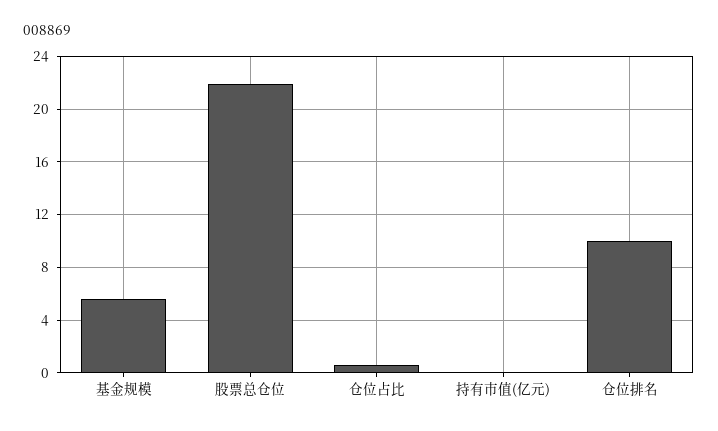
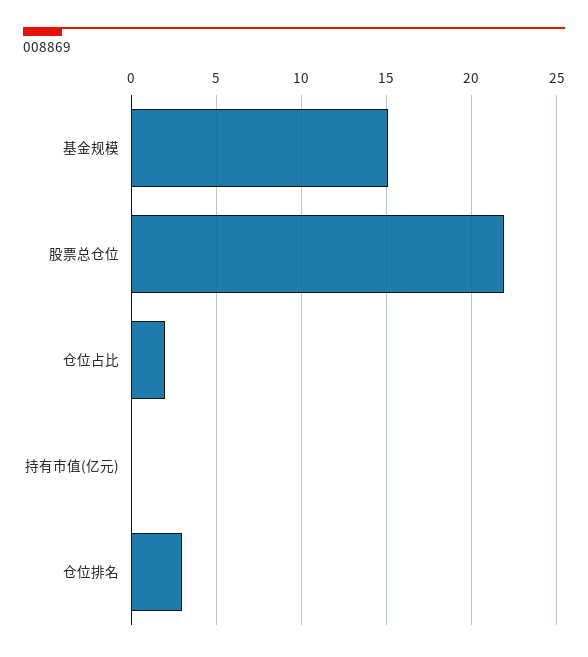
  {
-   "基金规模": 5.5,
+   "基金规模": 15,
    "股票总仓位": 22,
-   "仓位占比": 0.5,
+   "仓位占比": 2,
    "持有市值(亿元)": 0,
-   "仓位排名": 10
+   "仓位排名": 3
  }

